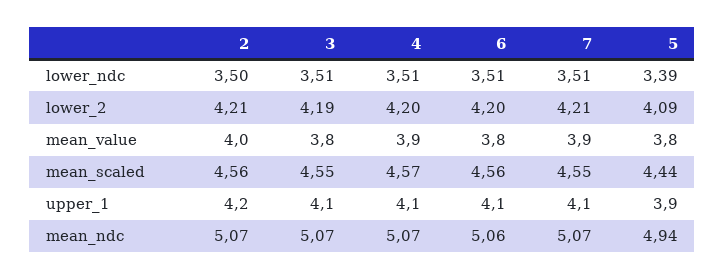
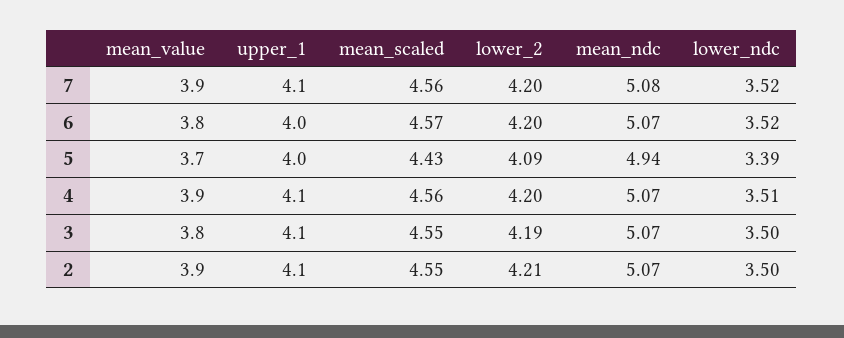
  {
    "2": {
      "lower_ndc": 3.5,
      "lower_2": 4.21,
-     "mean_value": 4,
+     "mean_value": 3.9,
-     "mean_scaled": 4.56,
+     "mean_scaled": 4.55,
-     "upper_1": 4.2,
+     "upper_1": 4.1,
      "mean_ndc": 5.07
    },
    "3": {
-     "lower_ndc": 3.51,
+     "lower_ndc": 3.5,
      "lower_2": 4.19,
      "mean_value": 3.8,
      "mean_scaled": 4.55,
      "upper_1": 4.1,
      "mean_ndc": 5.07
    },
    "4": {
      "lower_ndc": 3.51,
      "lower_2": 4.2,
      "mean_value": 3.9,
-     "mean_scaled": 4.57,
+     "mean_scaled": 4.56,
      "upper_1": 4.1,
      "mean_ndc": 5.07
    },
    "6": {
-     "lower_ndc": 3.51,
+     "lower_ndc": 3.52,
      "lower_2": 4.2,
      "mean_value": 3.8,
-     "mean_scaled": 4.56,
+     "mean_scaled": 4.57,
-     "upper_1": 4.1,
+     "upper_1": 4,
-     "mean_ndc": 5.06
+     "mean_ndc": 5.07
    },
    "7": {
-     "lower_ndc": 3.51,
+     "lower_ndc": 3.52,
-     "lower_2": 4.21,
+     "lower_2": 4.2,
      "mean_value": 3.9,
-     "mean_scaled": 4.55,
+     "mean_scaled": 4.56,
      "upper_1": 4.1,
-     "mean_ndc": 5.07
+     "mean_ndc": 5.08
    },
    "5": {
      "lower_ndc": 3.39,
      "lower_2": 4.09,
-     "mean_value": 3.8,
+     "mean_value": 3.7,
-     "mean_scaled": 4.44,
+     "mean_scaled": 4.43,
-     "upper_1": 3.9,
+     "upper_1": 4,
      "mean_ndc": 4.94
    }
  }

